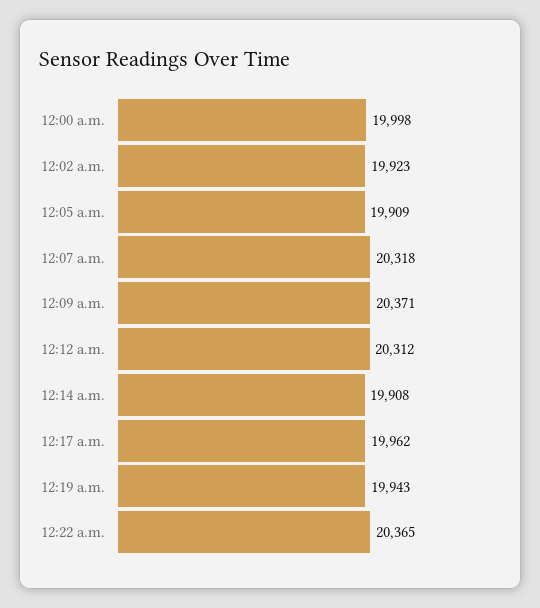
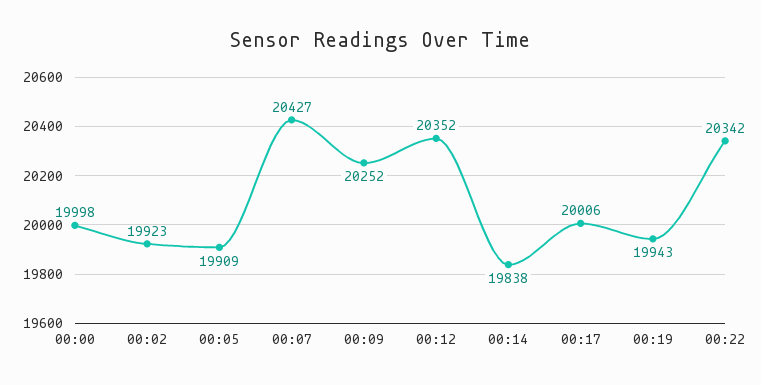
  {
    "12:00 a.m.": 19998,
    "12:02 a.m.": 19923,
    "12:05 a.m.": 19909,
-   "12:07 a.m.": 20318,
+   "12:07 a.m.": 20427,
-   "12:09 a.m.": 20371,
+   "12:09 a.m.": 20252,
-   "12:12 a.m.": 20312,
+   "12:12 a.m.": 20352,
-   "12:14 a.m.": 19908,
+   "12:14 a.m.": 19838,
-   "12:17 a.m.": 19962,
+   "12:17 a.m.": 20006,
    "12:19 a.m.": 19943,
-   "12:22 a.m.": 20365
+   "12:22 a.m.": 20342
  }

